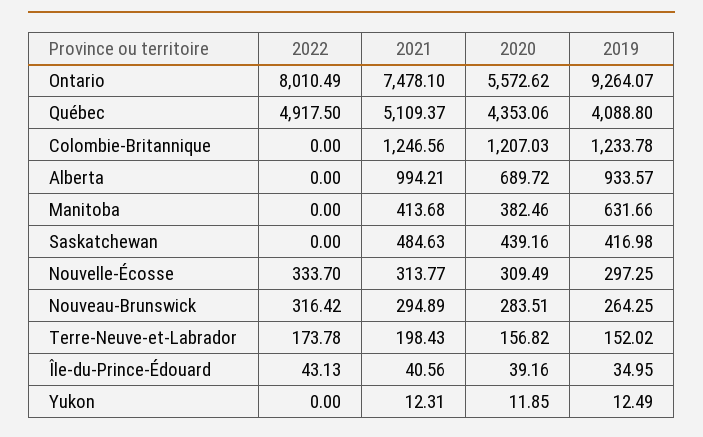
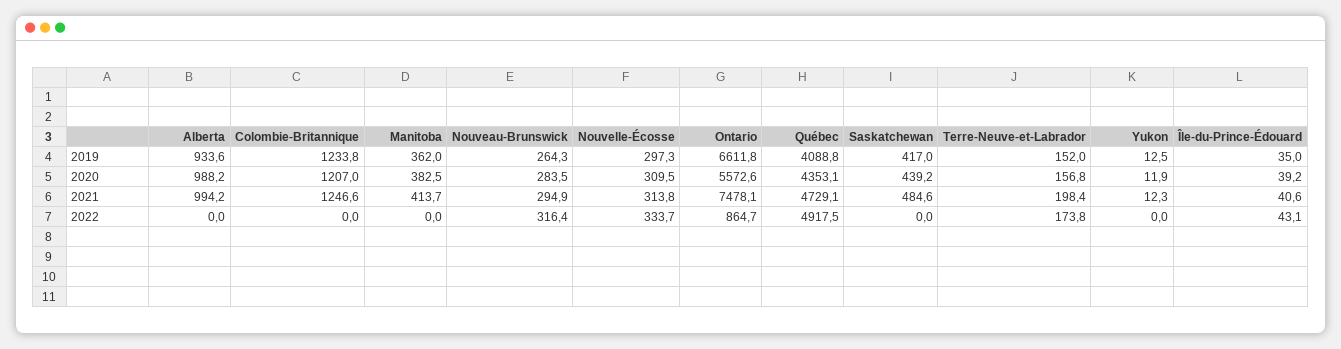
  {
    "2022": {
-     "Ontario": 8010.49,
+     "Ontario": 864.7,
      "Québec": 4917.5,
      "Colombie-Britannique": 0,
      "Alberta": 0,
      "Manitoba": 0,
      "Saskatchewan": 0,
      "Nouvelle-Écosse": 333.7,
      "Nouveau-Brunswick": 316.42,
      "Terre-Neuve-et-Labrador": 173.78,
      "Île-du-Prince-Édouard": 43.13,
      "Yukon": 0
    },
    "2021": {
      "Ontario": 7478.1,
-     "Québec": 5109.37,
+     "Québec": 4729.1,
      "Colombie-Britannique": 1246.56,
      "Alberta": 994.21,
      "Manitoba": 413.68,
      "Saskatchewan": 484.63,
      "Nouvelle-Écosse": 313.77,
      "Nouveau-Brunswick": 294.89,
      "Terre-Neuve-et-Labrador": 198.43,
      "Île-du-Prince-Édouard": 40.56,
      "Yukon": 12.31
    },
    "2020": {
      "Ontario": 5572.62,
      "Québec": 4353.06,
      "Colombie-Britannique": 1207.03,
-     "Alberta": 689.72,
+     "Alberta": 988.2,
      "Manitoba": 382.46,
      "Saskatchewan": 439.16,
      "Nouvelle-Écosse": 309.49,
      "Nouveau-Brunswick": 283.51,
      "Terre-Neuve-et-Labrador": 156.82,
      "Île-du-Prince-Édouard": 39.16,
      "Yukon": 11.85
    },
    "2019": {
-     "Ontario": 9264.07,
+     "Ontario": 6611.8,
      "Québec": 4088.8,
      "Colombie-Britannique": 1233.78,
      "Alberta": 933.57,
-     "Manitoba": 631.66,
+     "Manitoba": 362,
      "Saskatchewan": 416.98,
      "Nouvelle-Écosse": 297.25,
      "Nouveau-Brunswick": 264.25,
      "Terre-Neuve-et-Labrador": 152.02,
      "Île-du-Prince-Édouard": 34.95,
      "Yukon": 12.49
    }
  }

